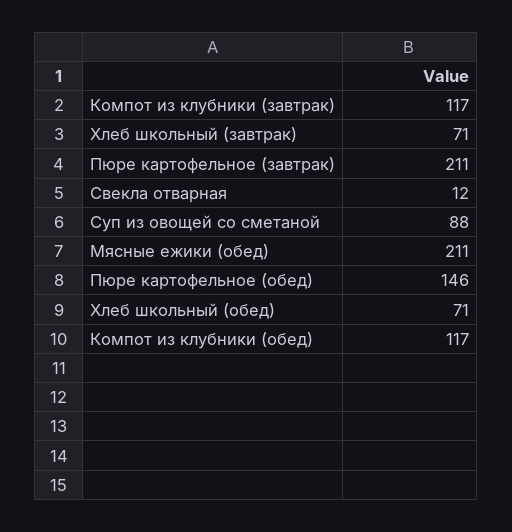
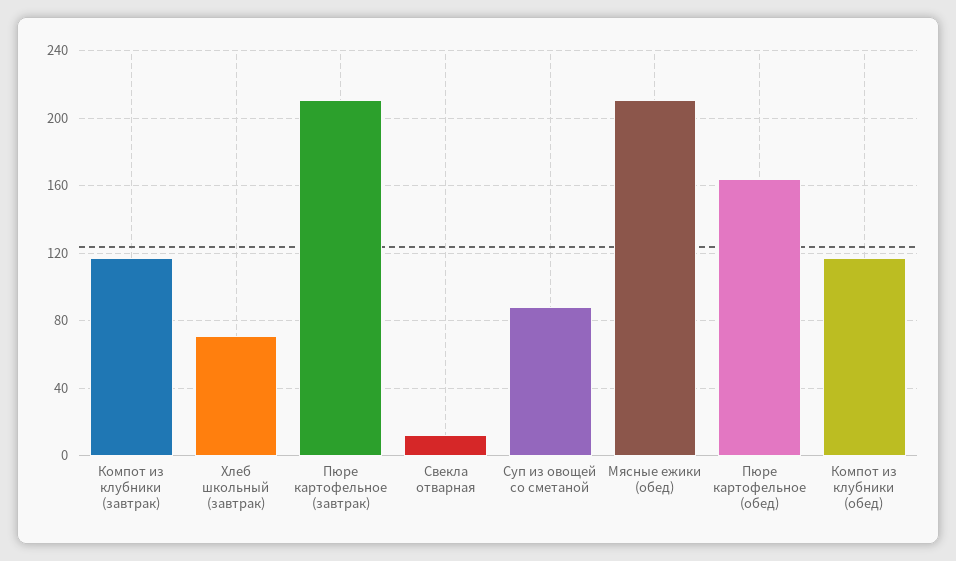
  {
    "Компот из клубники (завтрак)": 117,
    "Хлеб школьный (завтрак)": 71,
    "Пюре картофельное (завтрак)": 211,
    "Свекла отварная": 12,
    "Суп из овощей со сметаной": 88,
    "Мясные ежики (обед)": 211,
-   "Пюре картофельное (обед)": 146,
+   "Пюре картофельное (обед)": 165,
-   "Хлеб школьный (обед)": 71,
    "Компот из клубники (обед)": 117
  }

